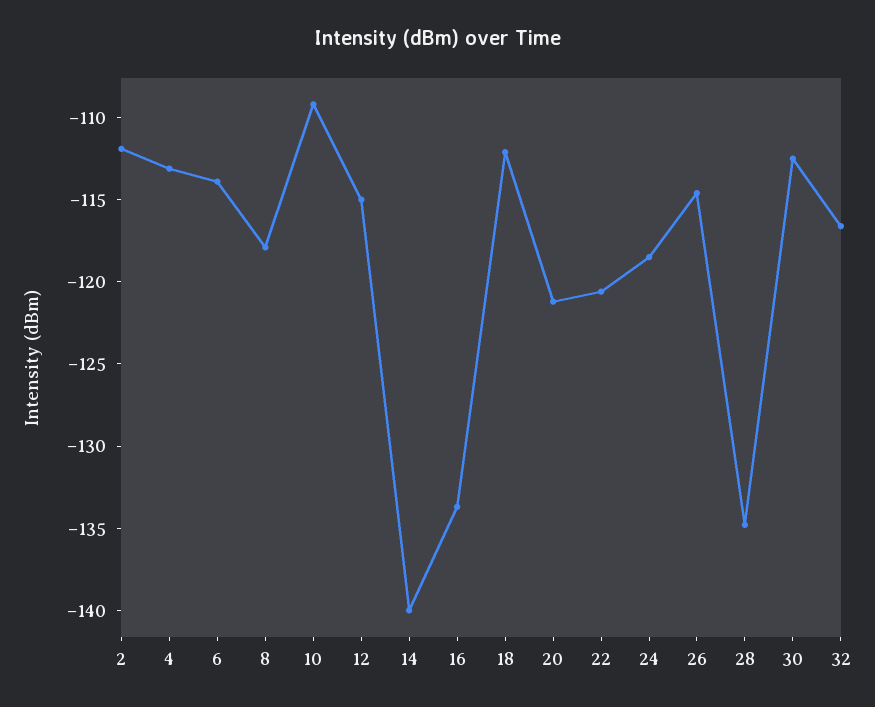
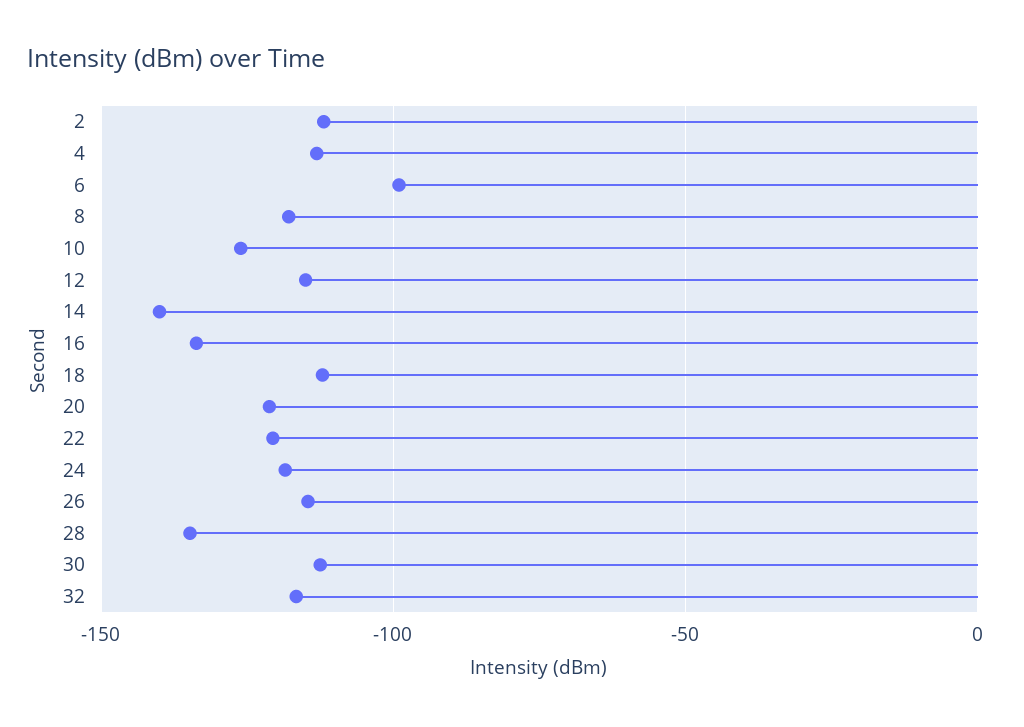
  {
    "2": -112,
    "4": -113,
-   "6": -114,
+   "6": -100,
    "8": -118,
-   "10": -109,
+   "10": -125,
    "12": -115,
    "14": -140,
    "16": -134,
    "18": -112,
    "20": -121,
    "22": -121,
    "24": -119,
    "26": -115,
    "28": -135,
    "30": -113,
    "32": -117
  }

